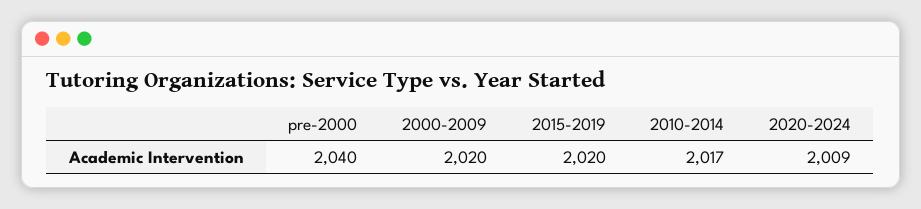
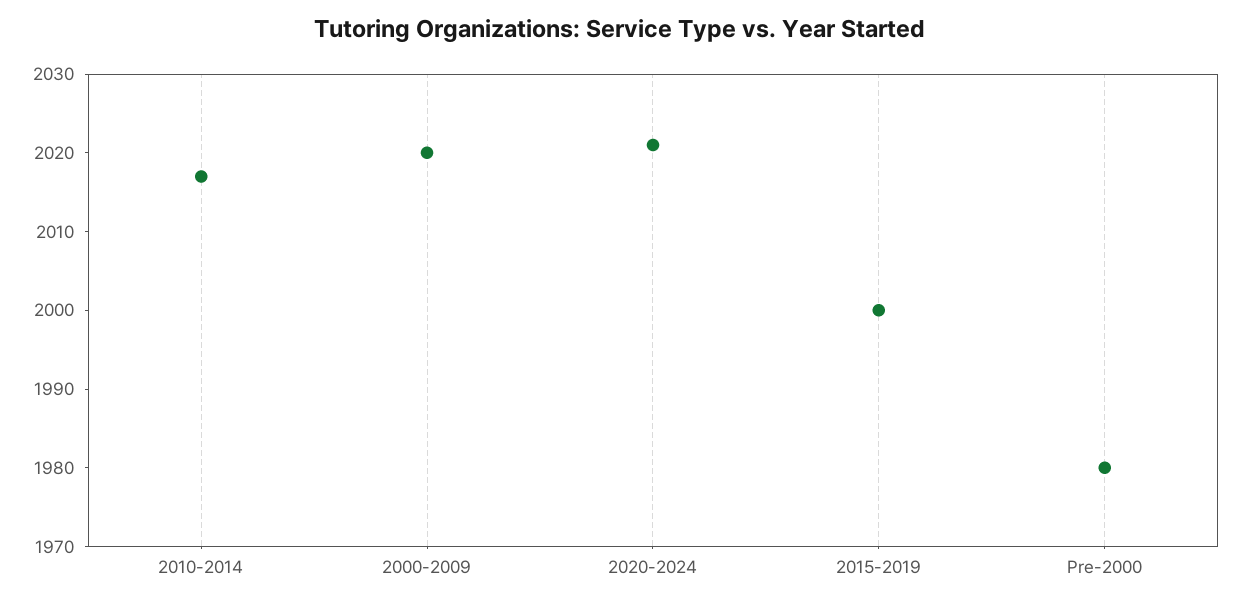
  {
-   "pre-2000": 2040,
+   "pre-2000": 1980,
    "2000-2009": 2020,
-   "2015-2019": 2020,
+   "2015-2019": 2000,
    "2010-2014": 2017,
-   "2020-2024": 2009
+   "2020-2024": 2020
  }

